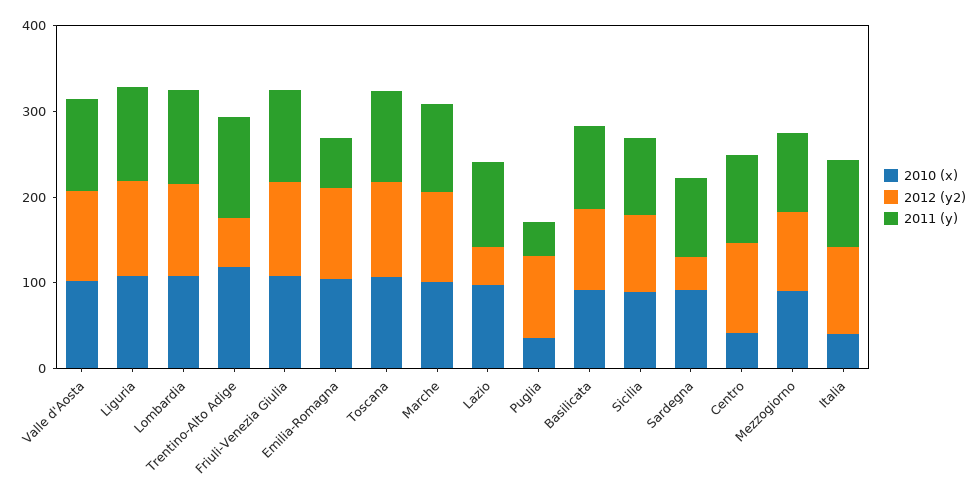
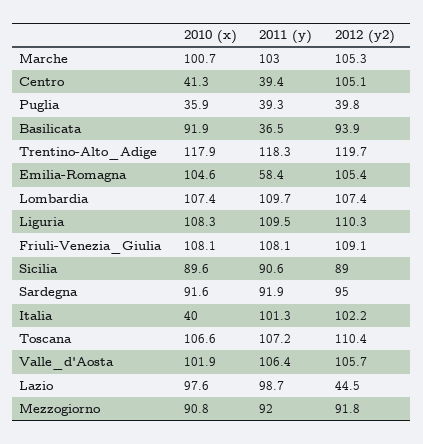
  {
    "2010 (x)": {
      "Valle d'Aosta": 101.9,
      "Liguria": 108.3,
      "Lombardia": 107.4,
      "Trentino-Alto Adige": 117.9,
      "Friuli-Venezia Giulia": 108.1,
      "Emilia-Romagna": 104.6,
      "Toscana": 106.6,
      "Marche": 100.7,
      "Lazio": 97.6,
      "Puglia": 35.9,
      "Basilicata": 91.9,
      "Sicilia": 89.6,
      "Sardegna": 91.6,
      "Centro": 41.3,
      "Mezzogiorno": 90.8,
      "Italia": 40
    },
    "2012 (y2)": {
      "Valle d'Aosta": 105.7,
      "Liguria": 110.3,
      "Lombardia": 107.4,
-     "Trentino-Alto Adige": 60,
+     "Trentino-Alto Adige": 119.7,
      "Friuli-Venezia Giulia": 109.1,
      "Emilia-Romagna": 105.4,
      "Toscana": 110.4,
      "Marche": 105.3,
      "Lazio": 44.5,
-     "Puglia": 100,
+     "Puglia": 39.8,
      "Basilicata": 93.9,
      "Sicilia": 89,
-     "Sardegna": 40,
+     "Sardegna": 95,
      "Centro": 105.1,
      "Mezzogiorno": 91.8,
      "Italia": 102.2
    },
    "2011 (y)": {
      "Valle d'Aosta": 106.4,
      "Liguria": 109.5,
      "Lombardia": 109.7,
      "Trentino-Alto Adige": 118.3,
      "Friuli-Venezia Giulia": 108.1,
      "Emilia-Romagna": 58.4,
      "Toscana": 107.2,
      "Marche": 103,
      "Lazio": 98.7,
      "Puglia": 39.3,
-     "Basilicata": 100,
+     "Basilicata": 36.5,
      "Sicilia": 90.6,
      "Sardegna": 91.9,
-     "Centro": 100,
+     "Centro": 39.4,
      "Mezzogiorno": 92,
      "Italia": 101.3
    }
  }

